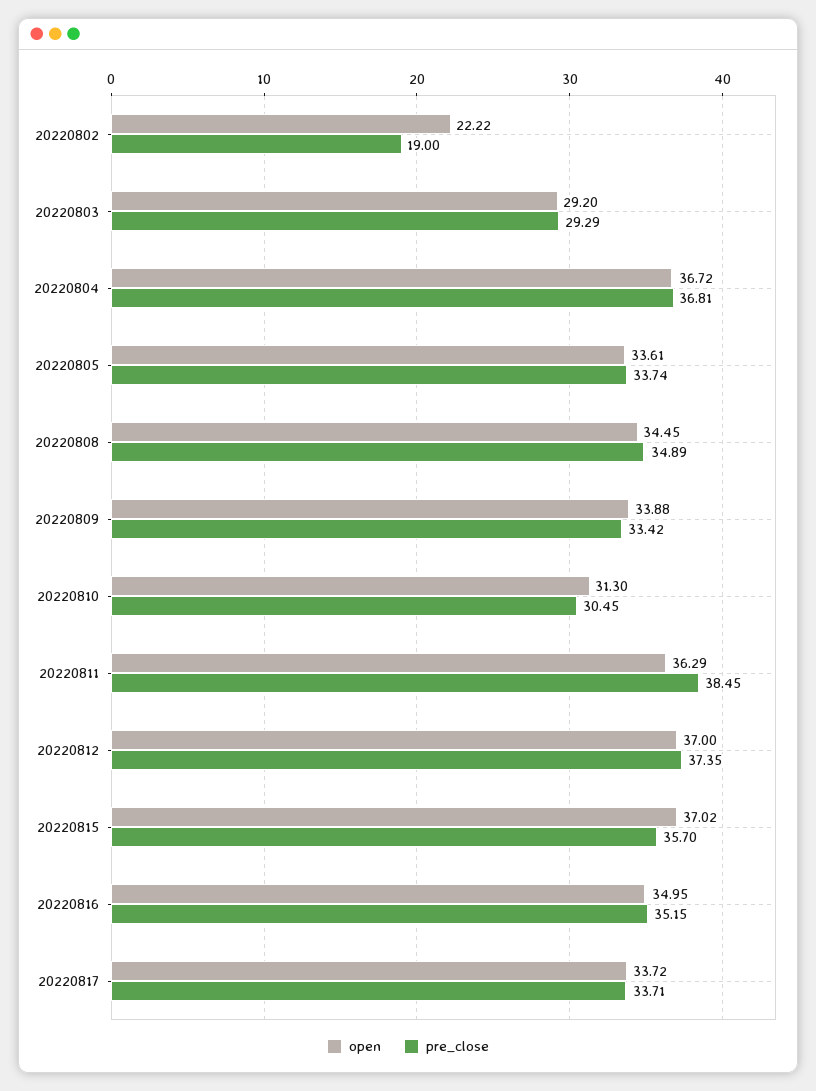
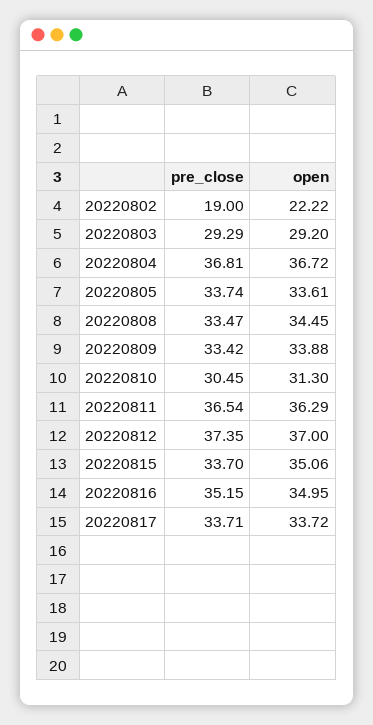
  {
    "open": {
      "20220802": 22.22,
      "20220803": 29.2,
      "20220804": 36.72,
      "20220805": 33.61,
      "20220808": 34.45,
      "20220809": 33.88,
      "20220810": 31.3,
      "20220811": 36.29,
      "20220812": 37,
-     "20220815": 37.02,
+     "20220815": 35.06,
      "20220816": 34.95,
      "20220817": 33.72
    },
    "pre_close": {
      "20220802": 19,
      "20220803": 29.29,
      "20220804": 36.81,
      "20220805": 33.74,
-     "20220808": 34.89,
+     "20220808": 33.47,
      "20220809": 33.42,
      "20220810": 30.45,
-     "20220811": 38.45,
+     "20220811": 36.54,
      "20220812": 37.35,
-     "20220815": 35.7,
+     "20220815": 33.7,
      "20220816": 35.15,
      "20220817": 33.71
    }
  }

